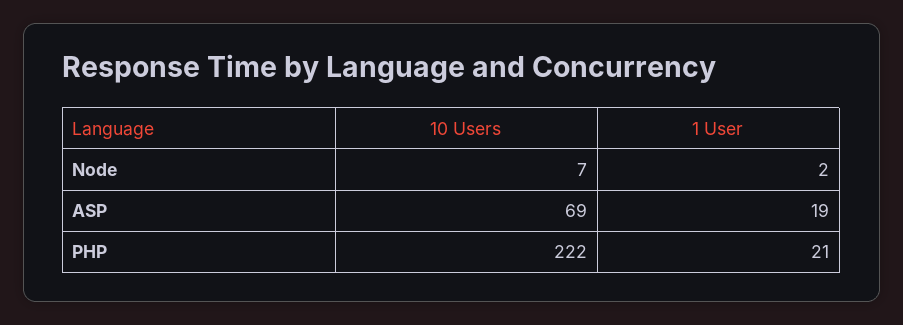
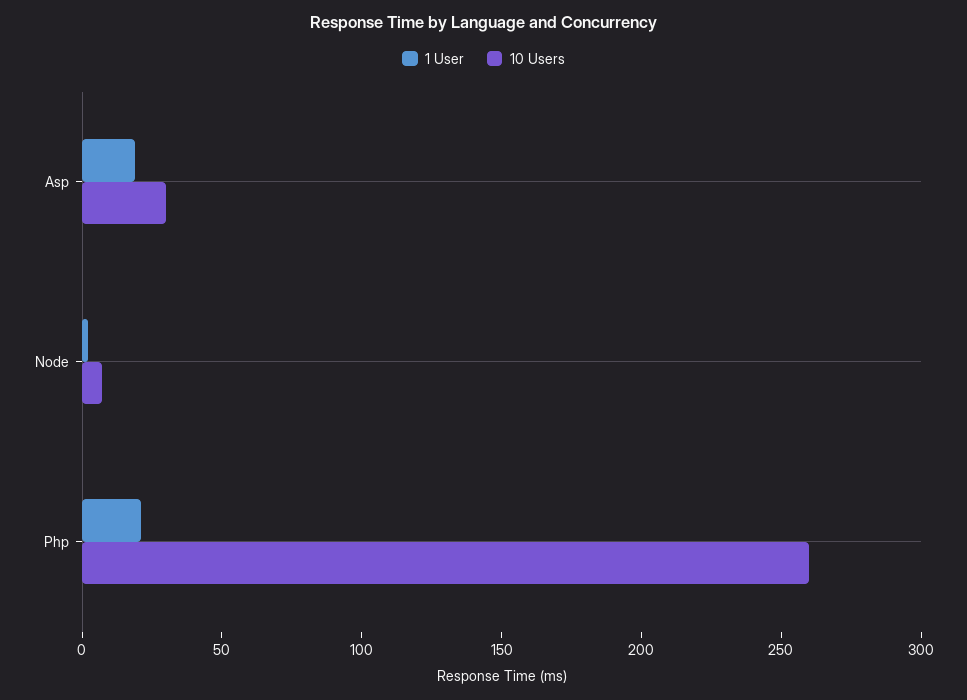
  {
    "10 Users": {
      "Node": 7,
-     "ASP": 69,
+     "ASP": 30,
-     "PHP": 222
+     "PHP": 260
    },
    "1 User": {
      "Node": 2,
      "ASP": 19,
      "PHP": 21
    }
  }

